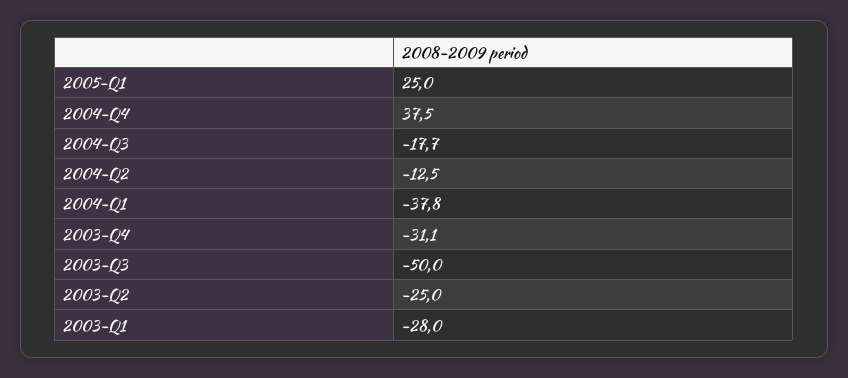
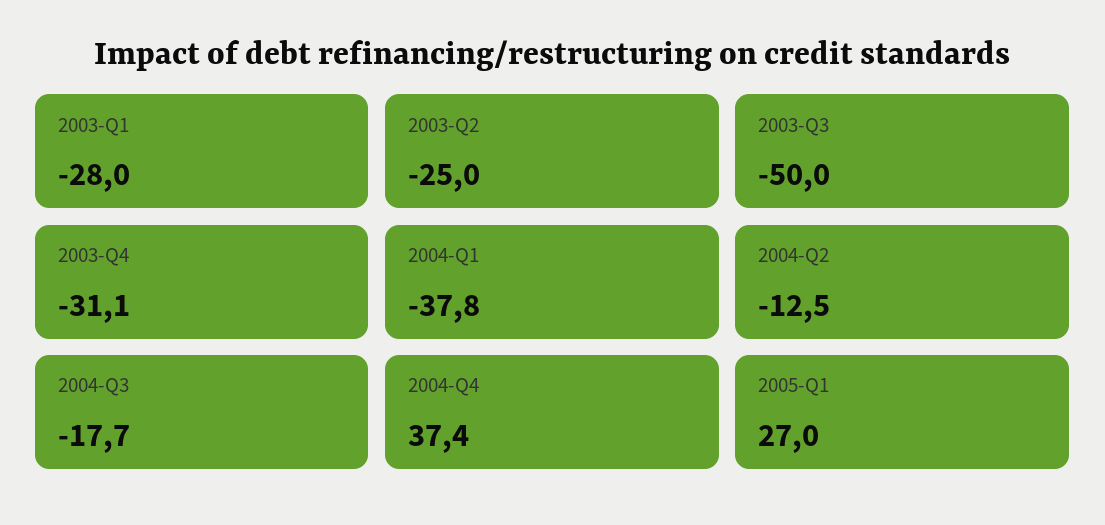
  {
-   "2005-Q1": 25,
+   "2005-Q1": 27,
-   "2004-Q4": 37.5,
+   "2004-Q4": 37.4,
    "2004-Q3": -17.7,
    "2004-Q2": -12.5,
    "2004-Q1": -37.8,
    "2003-Q4": -31.1,
    "2003-Q3": -50,
    "2003-Q2": -25,
    "2003-Q1": -28
  }

